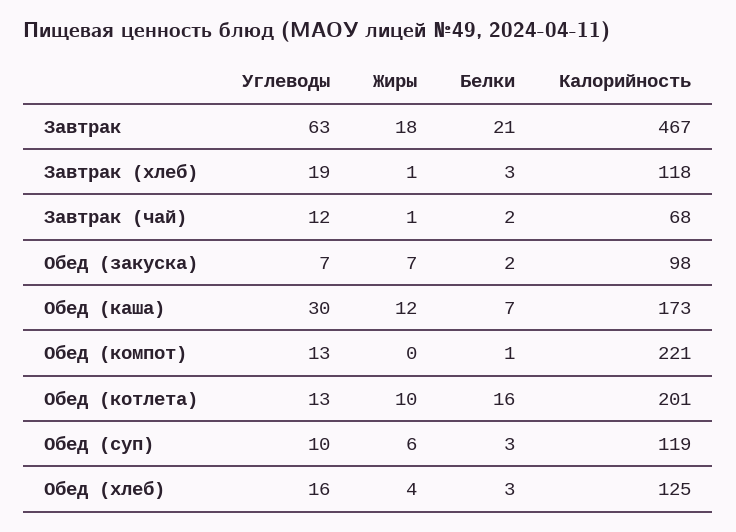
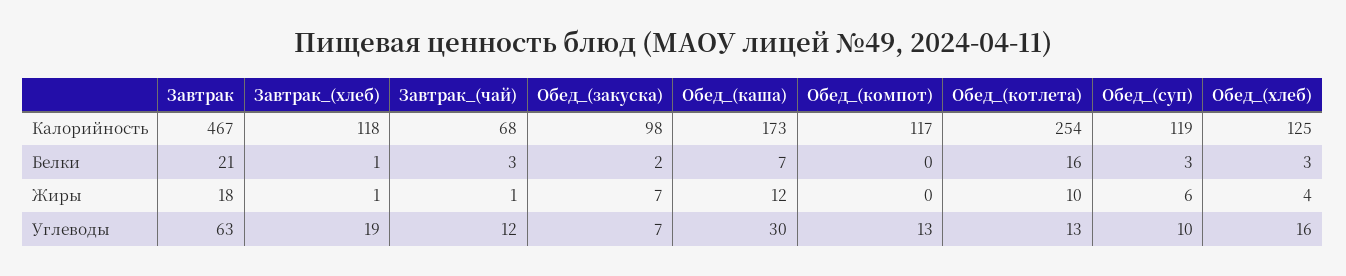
  {
    "Углеводы": {
      "Завтрак": 63,
      "Завтрак (хлеб)": 19,
      "Завтрак (чай)": 12,
      "Обед (закуска)": 7,
      "Обед (каша)": 30,
      "Обед (компот)": 13,
      "Обед (котлета)": 13,
      "Обед (суп)": 10,
      "Обед (хлеб)": 16
    },
    "Жиры": {
      "Завтрак": 18,
      "Завтрак (хлеб)": 1,
      "Завтрак (чай)": 1,
      "Обед (закуска)": 7,
      "Обед (каша)": 12,
      "Обед (компот)": 0,
      "Обед (котлета)": 10,
      "Обед (суп)": 6,
      "Обед (хлеб)": 4
    },
    "Белки": {
      "Завтрак": 21,
-     "Завтрак (хлеб)": 3,
+     "Завтрак (хлеб)": 1,
-     "Завтрак (чай)": 2,
+     "Завтрак (чай)": 3,
      "Обед (закуска)": 2,
      "Обед (каша)": 7,
-     "Обед (компот)": 1,
+     "Обед (компот)": 0,
      "Обед (котлета)": 16,
      "Обед (суп)": 3,
      "Обед (хлеб)": 3
    },
    "Калорийность": {
      "Завтрак": 467,
      "Завтрак (хлеб)": 118,
      "Завтрак (чай)": 68,
      "Обед (закуска)": 98,
      "Обед (каша)": 173,
-     "Обед (компот)": 221,
+     "Обед (компот)": 117,
-     "Обед (котлета)": 201,
+     "Обед (котлета)": 254,
      "Обед (суп)": 119,
      "Обед (хлеб)": 125
    }
  }

